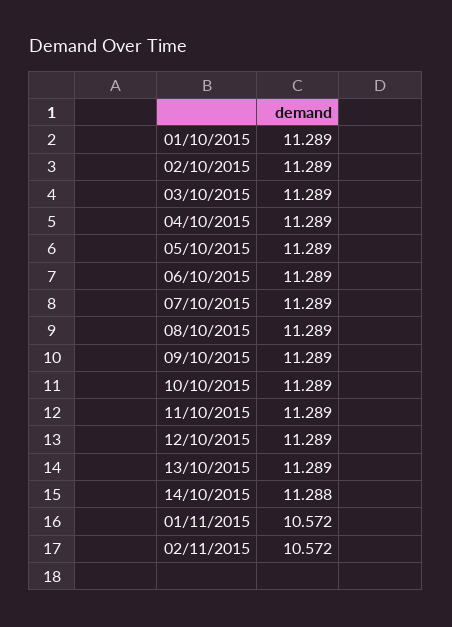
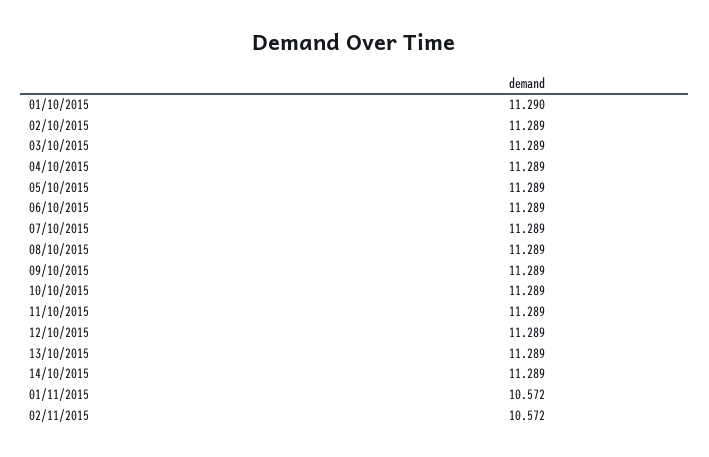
  {
-   "01/10/2015": 11.289,
+   "01/10/2015": 11.29,
    "02/10/2015": 11.289,
    "03/10/2015": 11.289,
    "04/10/2015": 11.289,
    "05/10/2015": 11.289,
    "06/10/2015": 11.289,
    "07/10/2015": 11.289,
    "08/10/2015": 11.289,
    "09/10/2015": 11.289,
    "10/10/2015": 11.289,
    "11/10/2015": 11.289,
    "12/10/2015": 11.289,
    "13/10/2015": 11.289,
-   "14/10/2015": 11.288,
+   "14/10/2015": 11.289,
    "01/11/2015": 10.572,
    "02/11/2015": 10.572
  }

